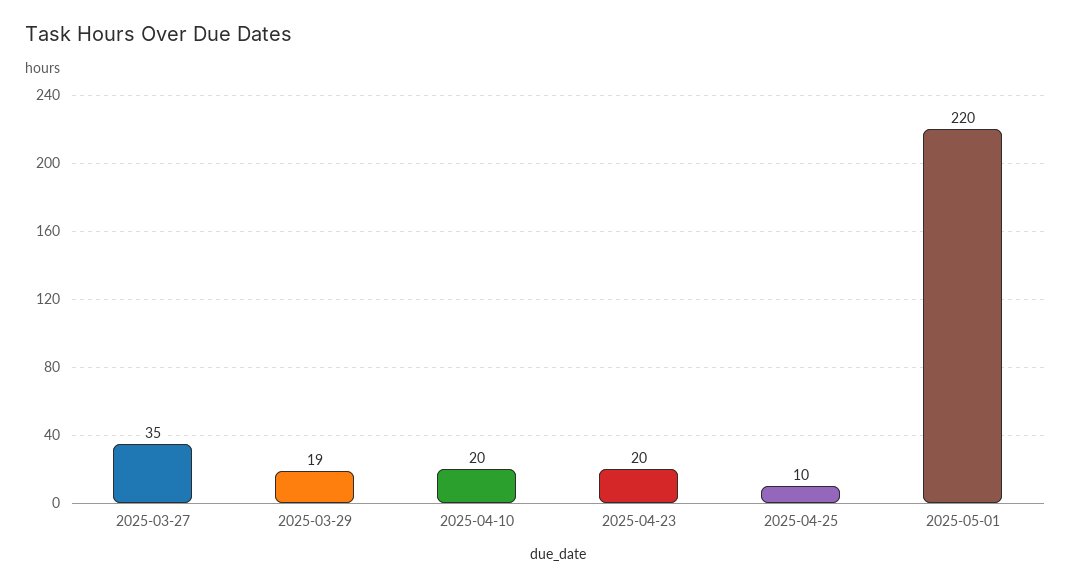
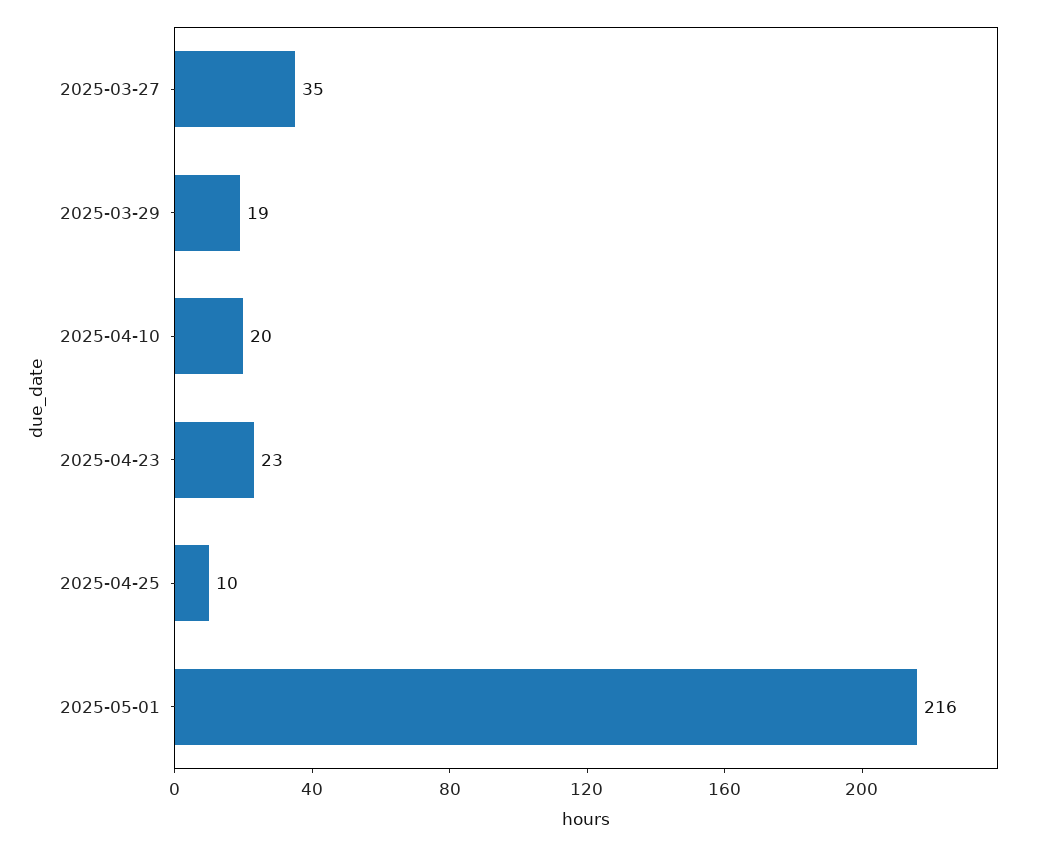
  {
    "2025-03-27": 35,
    "2025-03-29": 19,
    "2025-04-10": 20,
-   "2025-04-23": 20,
+   "2025-04-23": 23,
    "2025-04-25": 10,
-   "2025-05-01": 220
+   "2025-05-01": 216
  }

